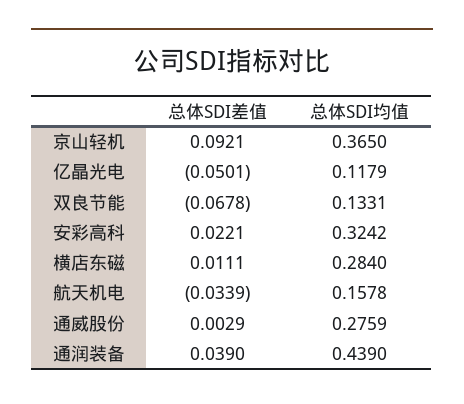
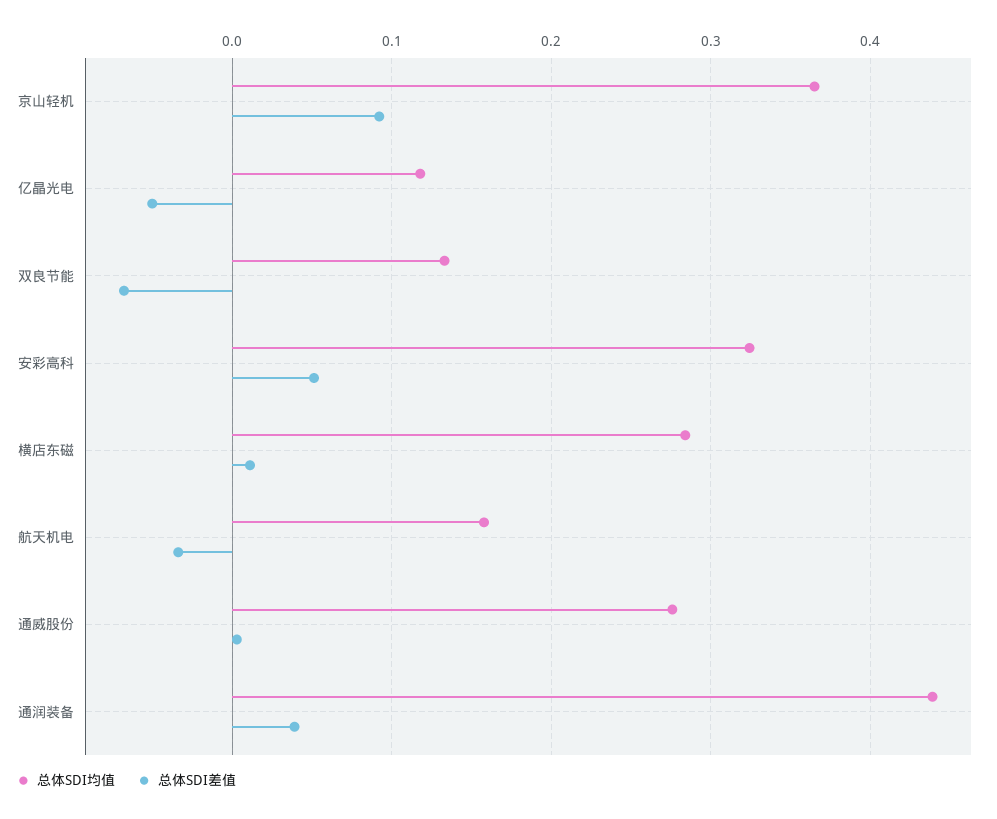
  {
    "总体SDI差值": {
      "京山轻机": 0.0921,
      "亿晶光电": -0.0501,
      "双良节能": -0.0678,
-     "安彩高科": 0.0221,
+     "安彩高科": 0.05,
      "横店东磁": 0.0111,
      "航天机电": -0.0339,
      "通威股份": 0.0029,
      "通润装备": 0.039
    },
    "总体SDI均值": {
      "京山轻机": 0.365,
      "亿晶光电": 0.1179,
      "双良节能": 0.1331,
      "安彩高科": 0.3242,
      "横店东磁": 0.284,
      "航天机电": 0.1578,
      "通威股份": 0.2759,
      "通润装备": 0.439
    }
  }

